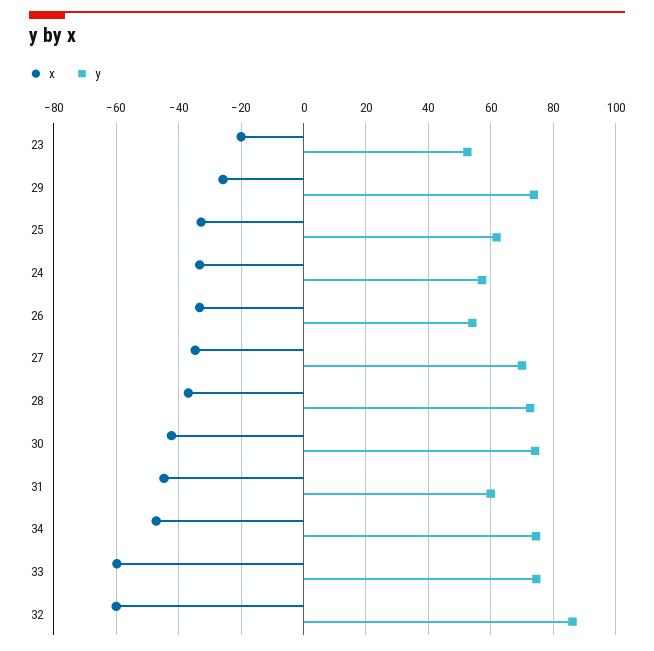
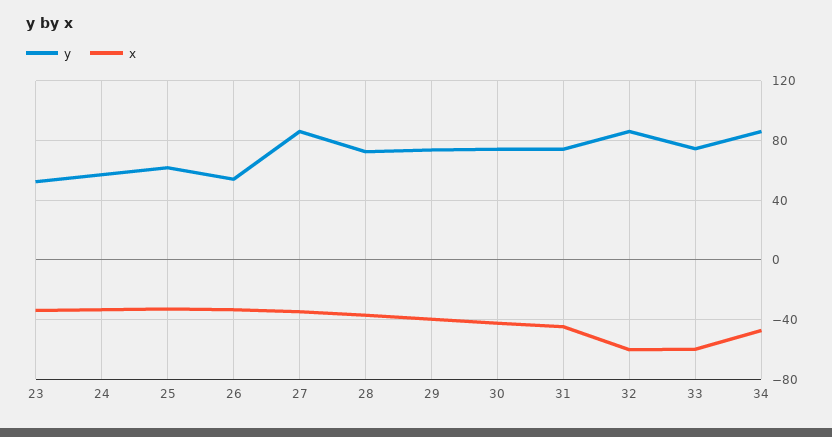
  {
    "x": {
-     "23": -20,
+     "23": -35,
-     "29": -26,
+     "29": -40,
      "25": -32,
      "24": -34,
      "26": -34,
      "27": -34,
      "28": -36,
      "30": -42,
      "31": -44,
      "34": -48,
      "33": -60,
      "32": -60
    },
    "y": {
      "23": 52,
      "29": 74,
      "25": 62,
      "24": 58,
      "26": 54,
-     "27": 70,
+     "27": 85,
      "28": 72,
      "30": 74,
-     "31": 60,
+     "31": 75,
-     "34": 74,
+     "34": 85,
      "33": 74,
      "32": 86
    }
  }

